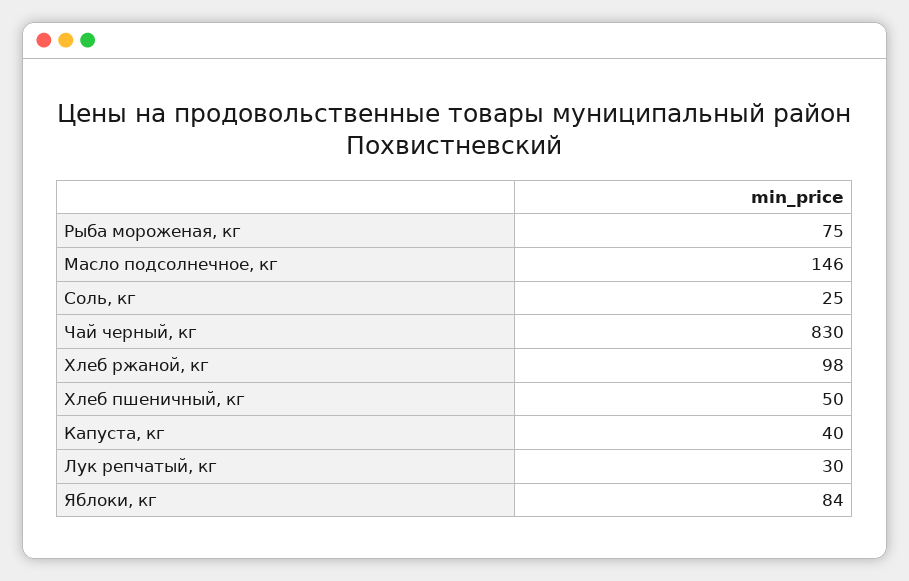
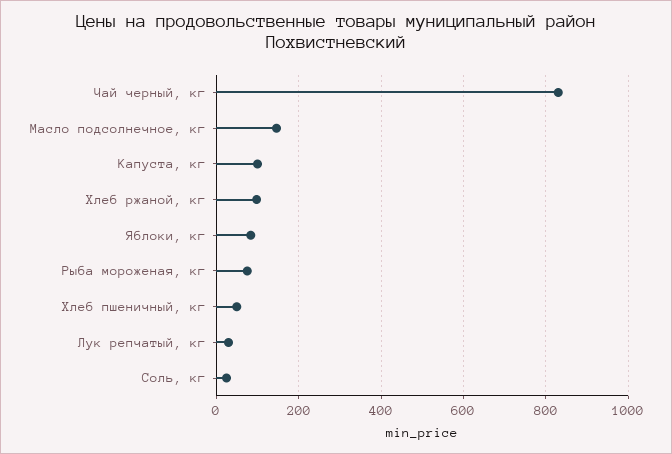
  {
    "Рыба мороженая, кг": 75,
    "Масло подсолнечное, кг": 146,
    "Соль, кг": 25,
    "Чай черный, кг": 830,
    "Хлеб ржаной, кг": 98,
    "Хлеб пшеничный, кг": 50,
-   "Капуста, кг": 40,
+   "Капуста, кг": 100,
    "Лук репчатый, кг": 30,
    "Яблоки, кг": 84
  }

